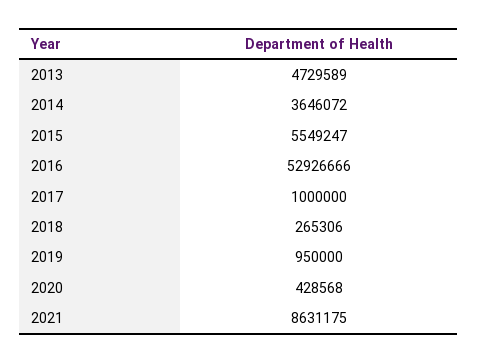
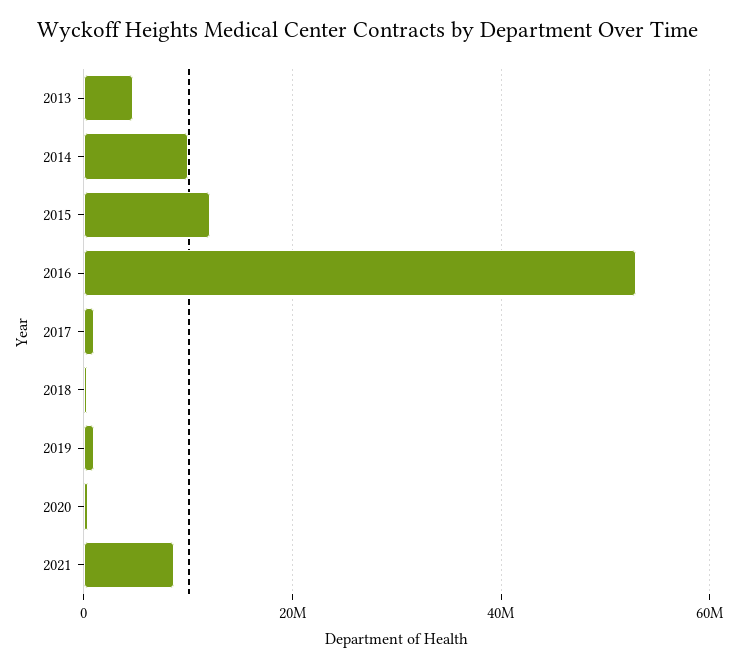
  {
    "2013": 4729589,
-   "2014": 3646072,
+   "2014": 10000000,
-   "2015": 5549247,
+   "2015": 12000000,
    "2016": 52926666,
    "2017": 1000000,
    "2018": 265306,
    "2019": 950000,
    "2020": 428568,
    "2021": 8631175
  }

